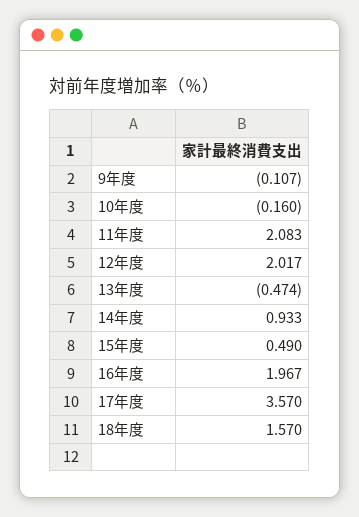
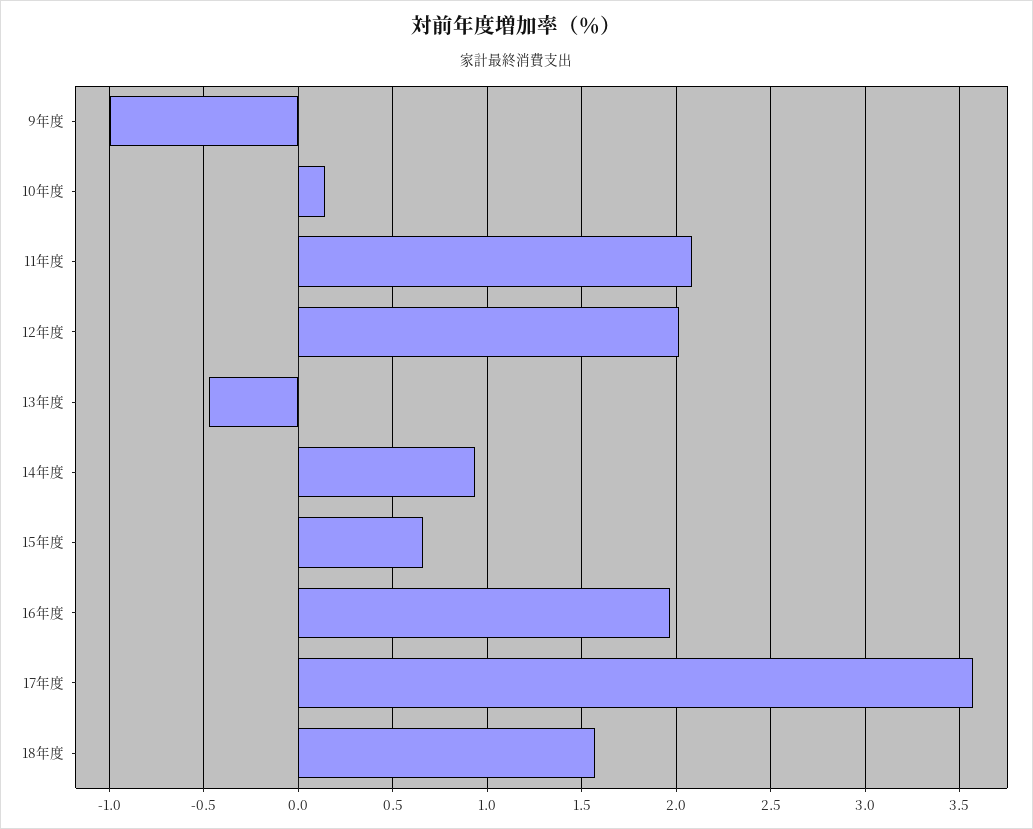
  {
-   "9年度": -0.107,
+   "9年度": -1,
-   "10年度": -0.16,
+   "10年度": 0.15,
    "11年度": 2.083,
    "12年度": 2.017,
    "13年度": -0.474,
    "14年度": 0.933,
-   "15年度": 0.49,
+   "15年度": 0.65,
    "16年度": 1.967,
    "17年度": 3.57,
    "18年度": 1.57
  }

